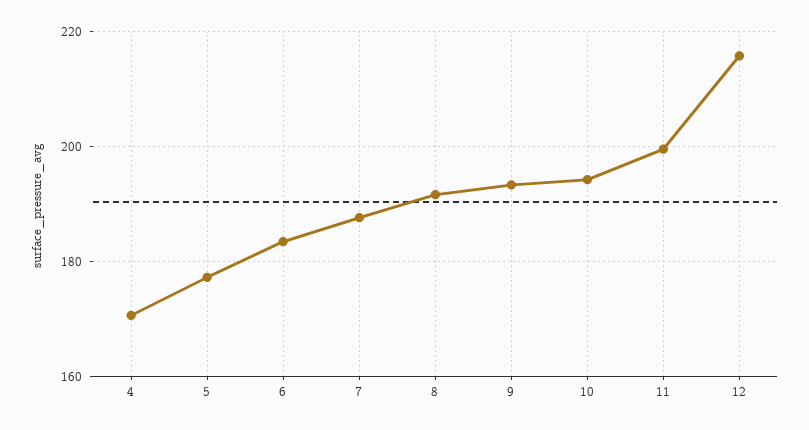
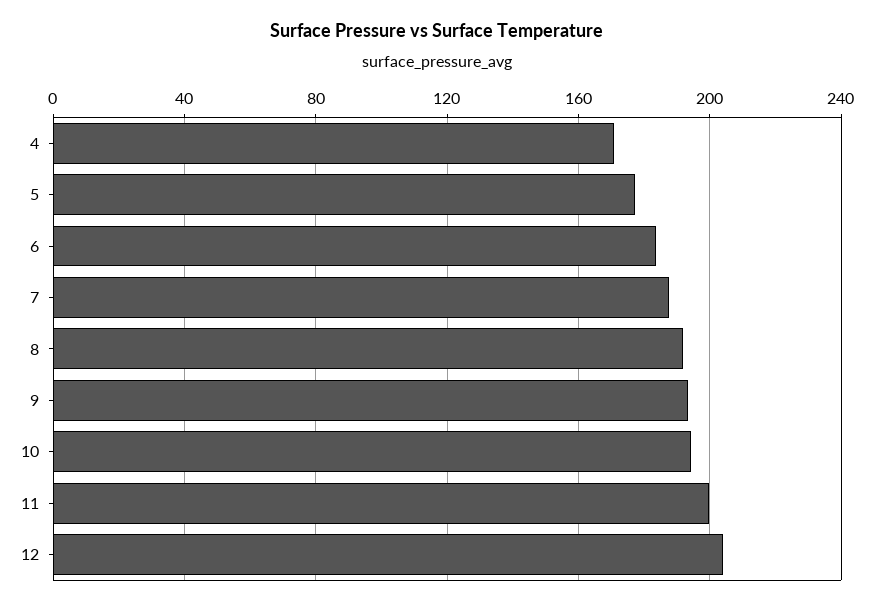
  {
    "4": 170,
    "5": 178,
    "6": 184,
    "7": 188,
    "8": 192,
    "9": 194,
    "10": 194,
    "11": 200,
-   "12": 216
+   "12": 205
  }

